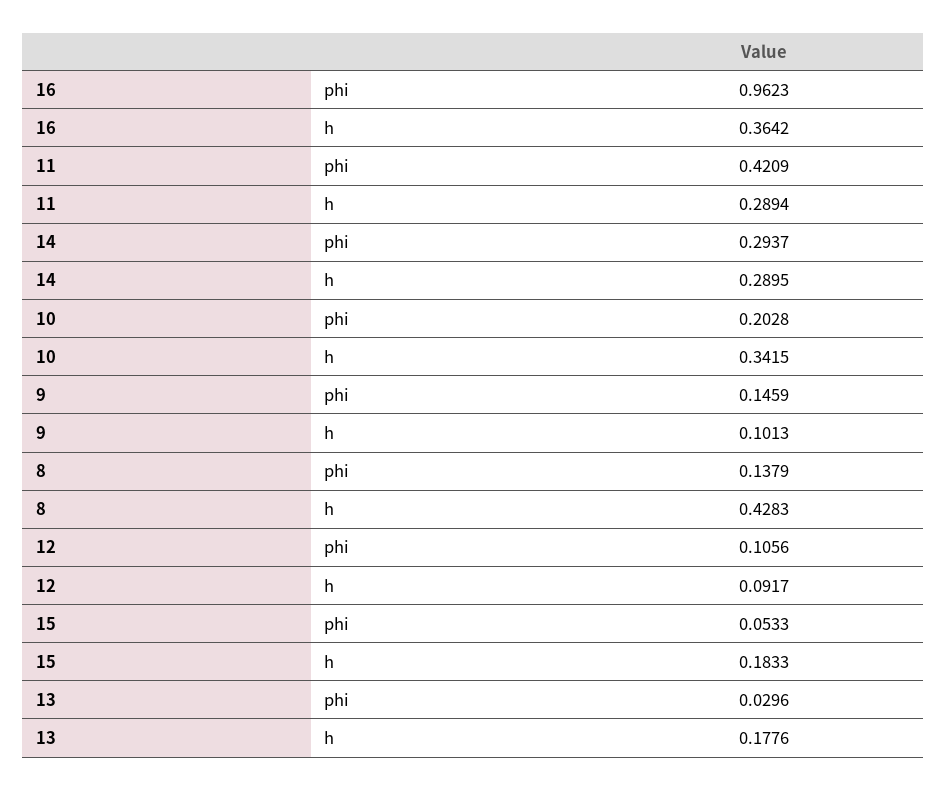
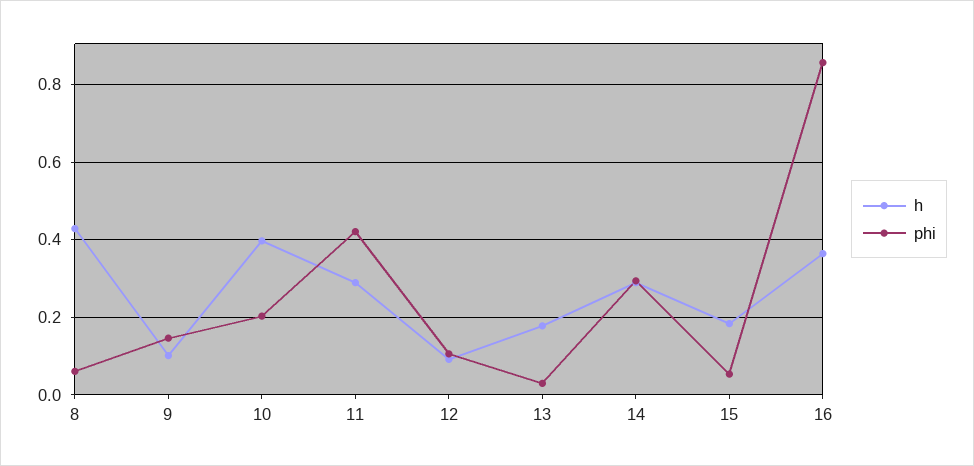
  {
    "phi": {
-     "16": 0.9623,
+     "16": 0.86,
      "11": 0.4209,
      "14": 0.2937,
      "10": 0.2028,
      "9": 0.1459,
-     "8": 0.1379,
+     "8": 0.06,
      "12": 0.1056,
      "15": 0.0533,
      "13": 0.0296
    },
    "h": {
      "16": 0.3642,
      "11": 0.2894,
      "14": 0.2895,
-     "10": 0.3415,
+     "10": 0.4,
      "9": 0.1013,
      "8": 0.4283,
      "12": 0.0917,
      "15": 0.1833,
      "13": 0.1776
    }
  }

